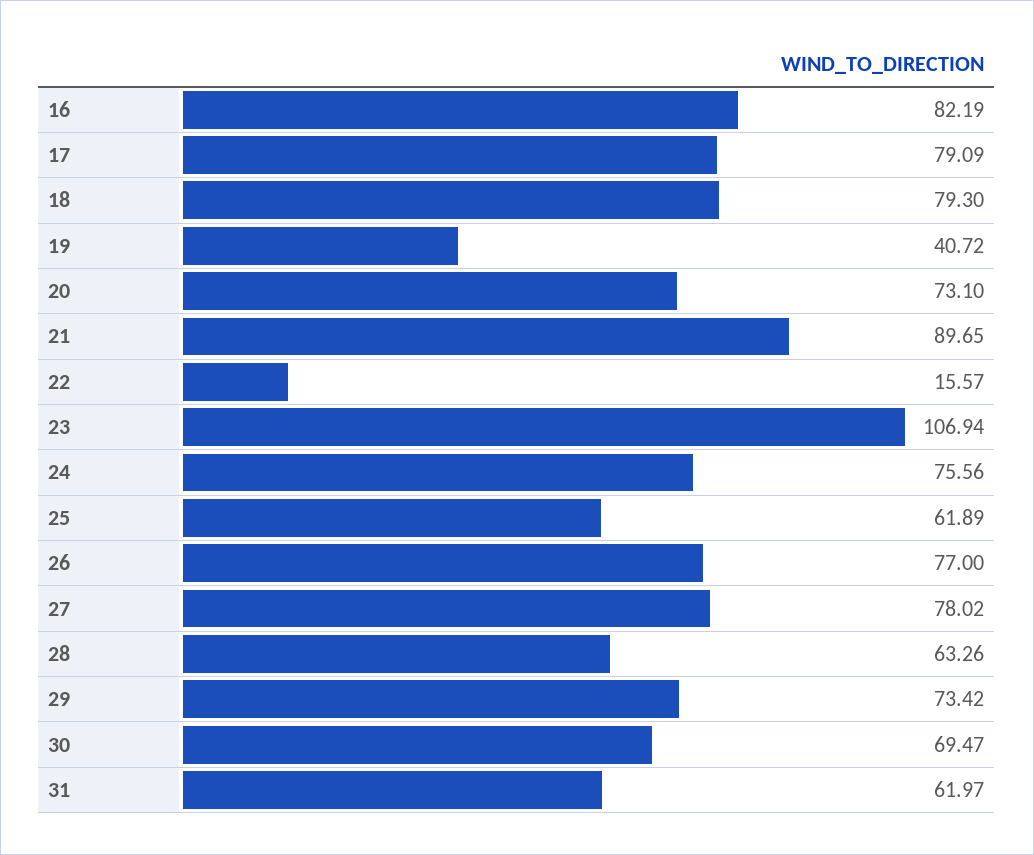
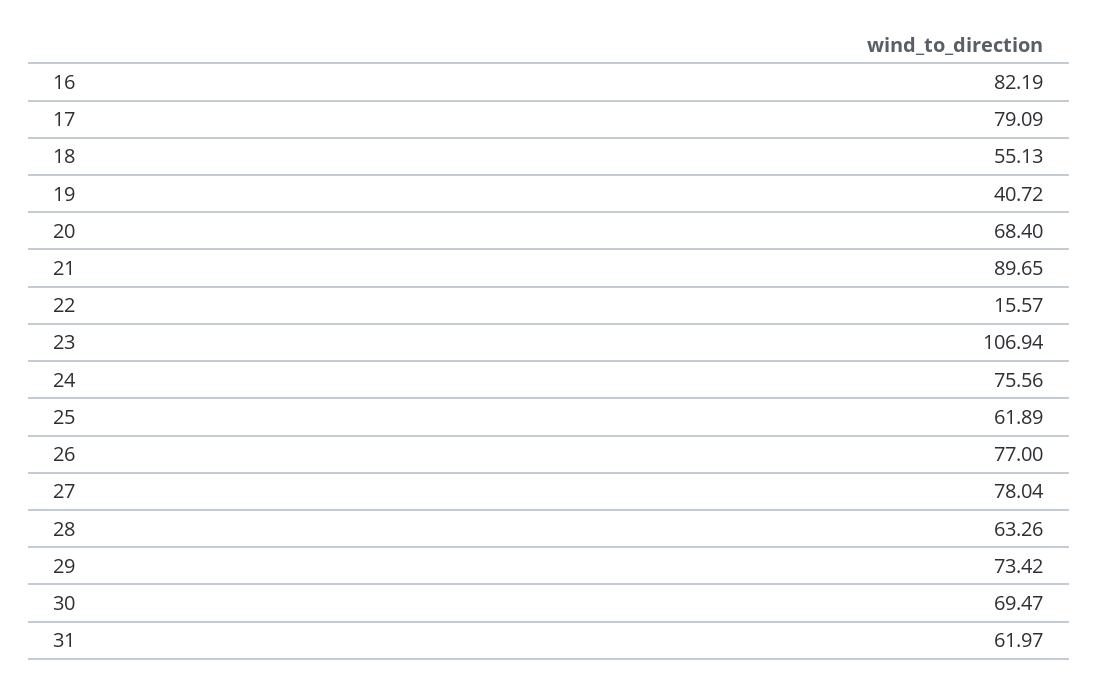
  {
    "16": 82.19,
    "17": 79.09,
-   "18": 79.3,
+   "18": 55.13,
    "19": 40.72,
-   "20": 73.1,
+   "20": 68.4,
    "21": 89.65,
    "22": 15.57,
    "23": 106.94,
    "24": 75.56,
    "25": 61.89,
    "26": 77,
-   "27": 78.02,
+   "27": 78.04,
    "28": 63.26,
    "29": 73.42,
    "30": 69.47,
    "31": 61.97
  }

